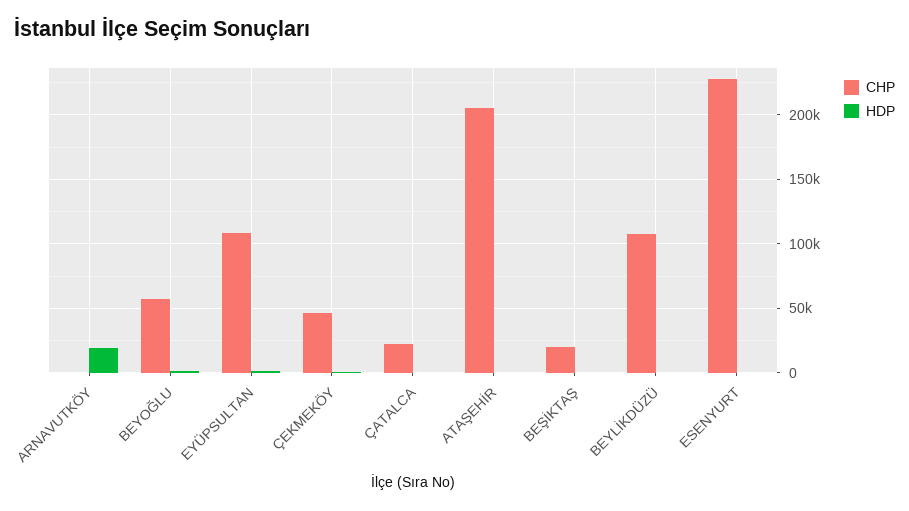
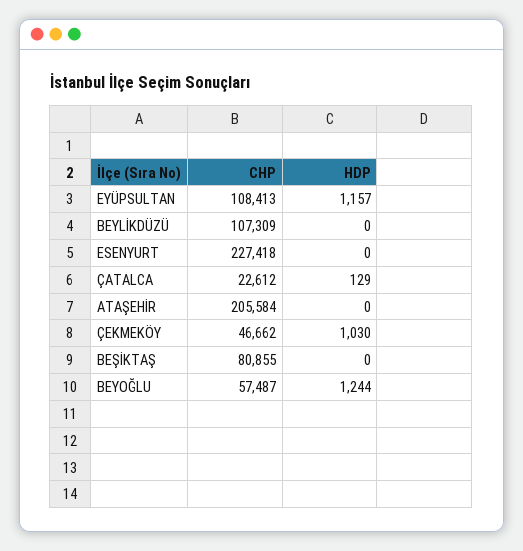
  {
    "CHP": {
-     "ARNAVUTKÖY": 0,
      "BEYOĞLU": 57487,
      "EYÜPSULTAN": 108413,
      "ÇEKMEKÖY": 46662,
      "ÇATALCA": 22612,
      "ATAŞEHİR": 205584,
-     "BEŞİKTAŞ": 20000,
+     "BEŞİKTAŞ": 80855,
      "BEYLİKDÜZÜ": 107309,
      "ESENYURT": 227418
    },
    "HDP": {
-     "ARNAVUTKÖY": 20000,
      "BEYOĞLU": 1244,
      "EYÜPSULTAN": 1157,
      "ÇEKMEKÖY": 1030,
      "ÇATALCA": 129,
      "ATAŞEHİR": 0,
      "BEŞİKTAŞ": 0,
      "BEYLİKDÜZÜ": 0,
      "ESENYURT": 0
    }
  }

